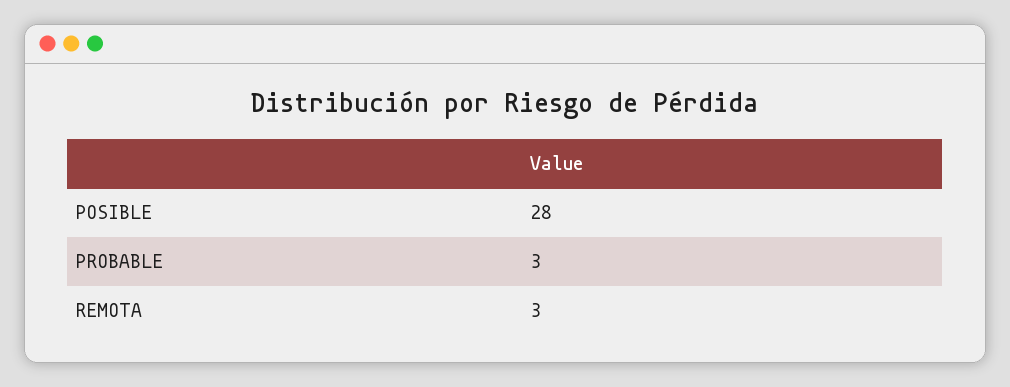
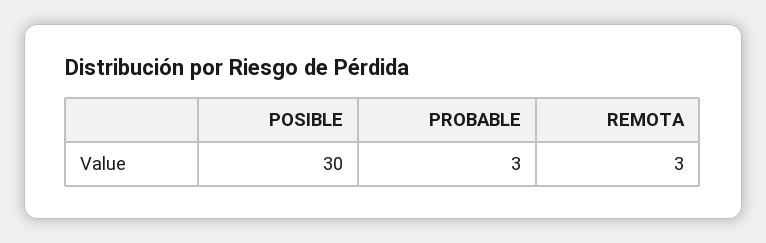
  {
-   "POSIBLE": 28,
+   "POSIBLE": 30,
    "PROBABLE": 3,
    "REMOTA": 3
  }

